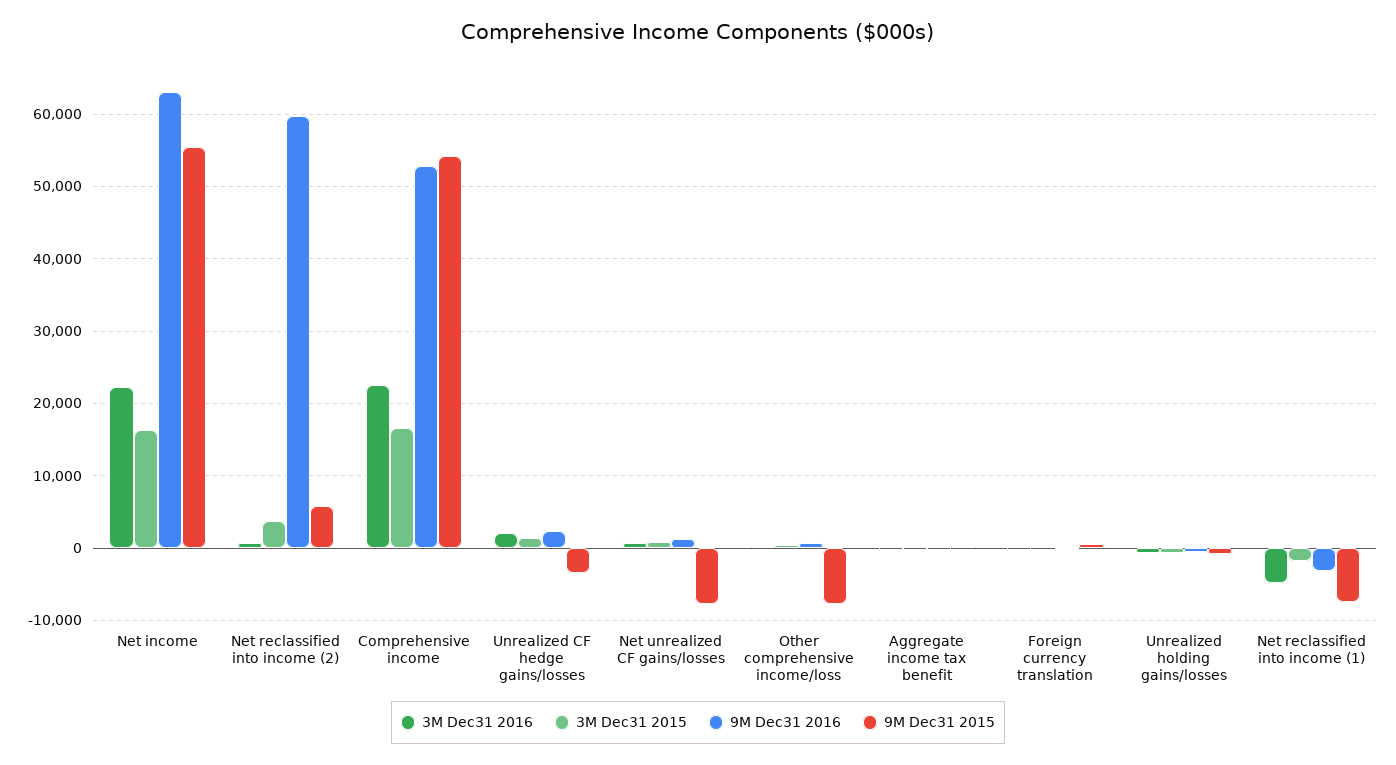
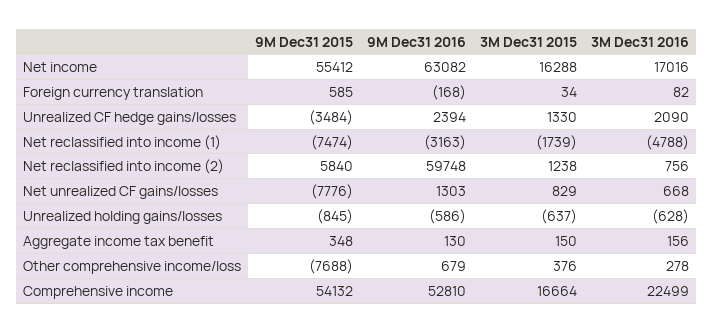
  {
    "3M Dec31 2016": {
-     "Net income": 22000,
+     "Net income": 17016,
      "Net reclassified into income (2)": 756,
      "Comprehensive income": 22499,
      "Unrealized CF hedge gains/losses": 2090,
      "Net unrealized CF gains/losses": 668,
      "Other comprehensive income/loss": 278,
      "Aggregate income tax benefit": 156,
      "Foreign currency translation": 82,
      "Unrealized holding gains/losses": -628,
      "Net reclassified into income (1)": -4788
    },
    "3M Dec31 2015": {
      "Net income": 16288,
-     "Net reclassified into income (2)": 4000,
+     "Net reclassified into income (2)": 1238,
      "Comprehensive income": 16664,
      "Unrealized CF hedge gains/losses": 1330,
      "Net unrealized CF gains/losses": 829,
      "Other comprehensive income/loss": 376,
      "Aggregate income tax benefit": 150,
      "Foreign currency translation": 34,
      "Unrealized holding gains/losses": -637,
      "Net reclassified into income (1)": -1739
    },
    "9M Dec31 2016": {
      "Net income": 63082,
      "Net reclassified into income (2)": 59748,
      "Comprehensive income": 52810,
      "Unrealized CF hedge gains/losses": 2394,
      "Net unrealized CF gains/losses": 1303,
      "Other comprehensive income/loss": 679,
      "Aggregate income tax benefit": 130,
      "Foreign currency translation": -168,
      "Unrealized holding gains/losses": -586,
      "Net reclassified into income (1)": -3163
    },
    "9M Dec31 2015": {
      "Net income": 55412,
      "Net reclassified into income (2)": 5840,
      "Comprehensive income": 54132,
      "Unrealized CF hedge gains/losses": -3484,
      "Net unrealized CF gains/losses": -7776,
      "Other comprehensive income/loss": -7688,
      "Aggregate income tax benefit": 348,
      "Foreign currency translation": 585,
      "Unrealized holding gains/losses": -845,
      "Net reclassified into income (1)": -7474
    }
  }

